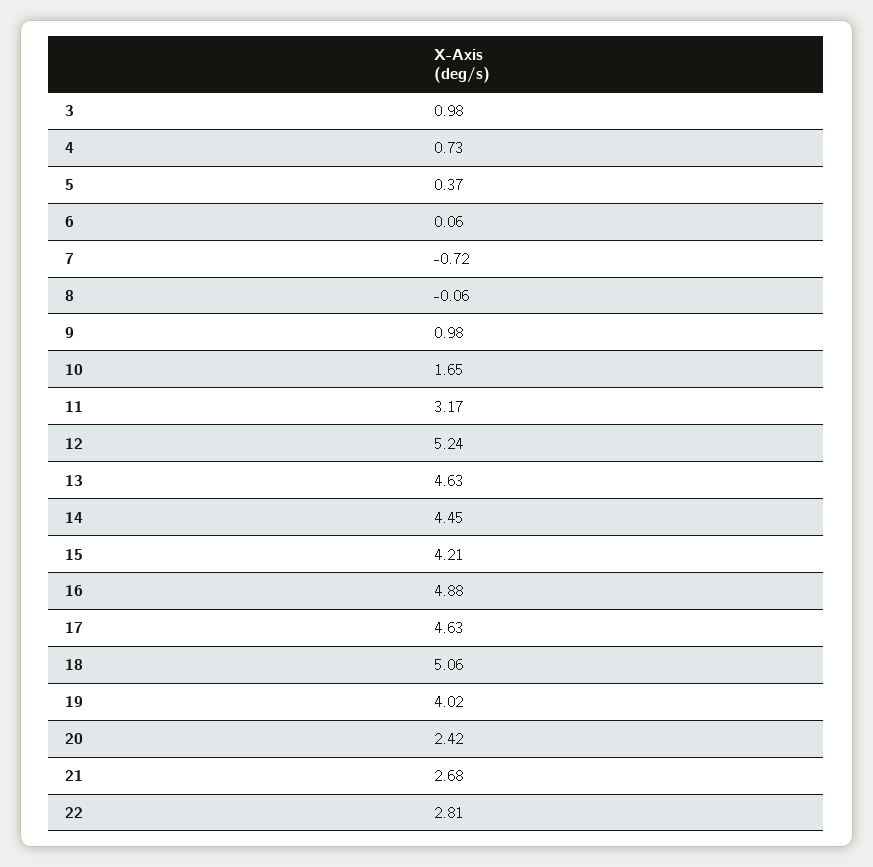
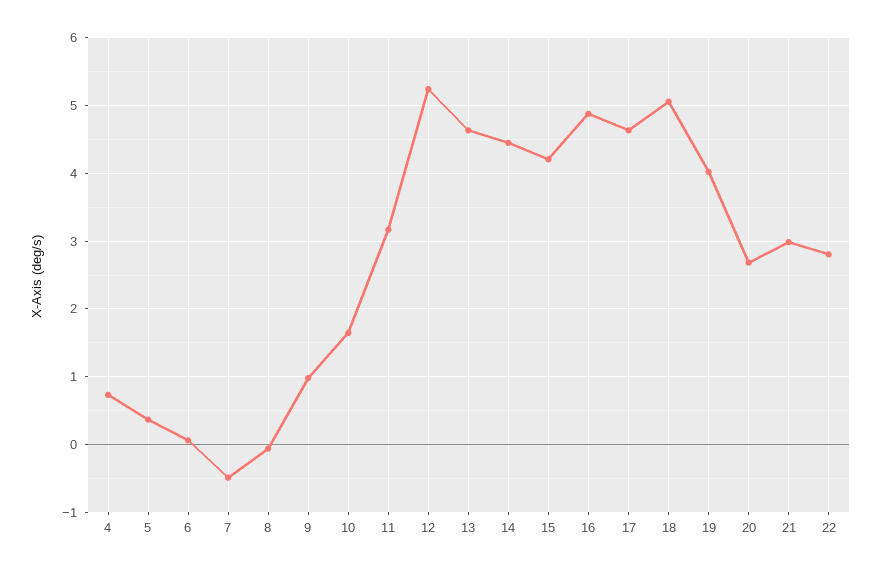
  {
-   "3": 0.98,
    "4": 0.73,
    "5": 0.37,
    "6": 0.06,
-   "7": -0.72,
+   "7": -0.5,
    "8": -0.06,
    "9": 0.98,
    "10": 1.65,
    "11": 3.17,
    "12": 5.24,
    "13": 4.63,
    "14": 4.45,
    "15": 4.21,
    "16": 4.88,
    "17": 4.63,
    "18": 5.06,
    "19": 4.02,
-   "20": 2.42,
+   "20": 2.7,
-   "21": 2.68,
+   "21": 3,
    "22": 2.81
  }

